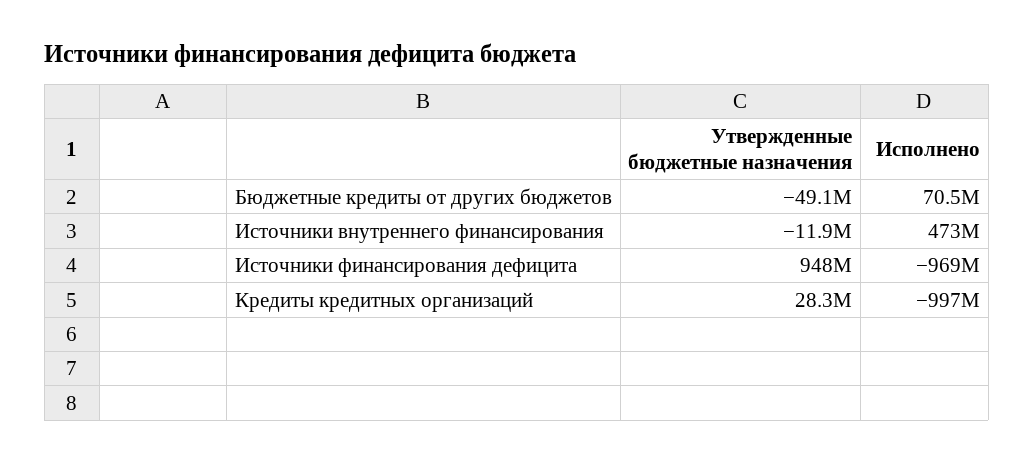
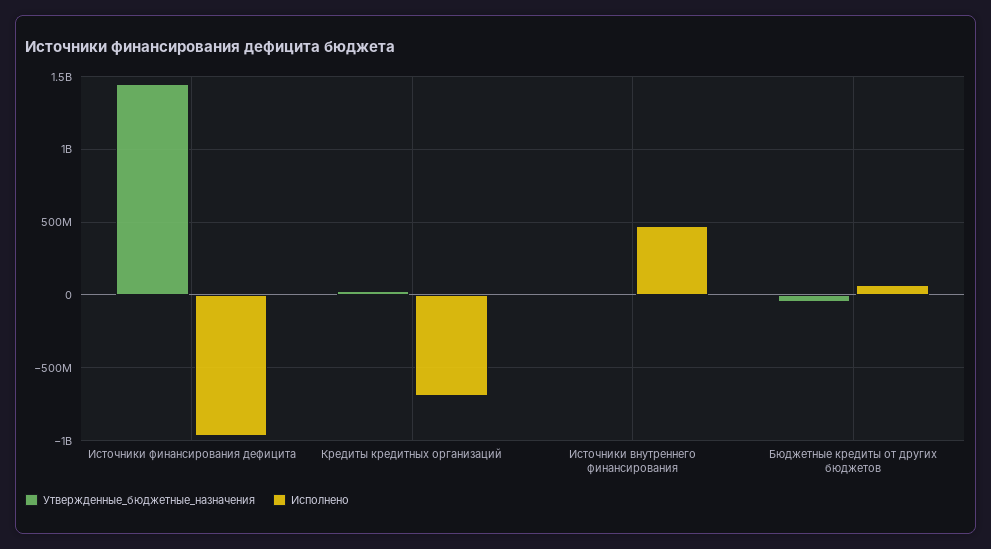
  {
    "Утвержденные бюджетные назначения": {
      "Бюджетные кредиты от других бюджетов": -49100000,
      "Источники внутреннего финансирования": -11900000,
-     "Источники финансирования дефицита": 948000000,
+     "Источники финансирования дефицита": 1450000000,
      "Кредиты кредитных организаций": 28300000
    },
    "Исполнено": {
      "Бюджетные кредиты от других бюджетов": 70500000,
      "Источники внутреннего финансирования": 473000000,
      "Источники финансирования дефицита": -969000000,
-     "Кредиты кредитных организаций": -997000000
+     "Кредиты кредитных организаций": -700000000
    }
  }

